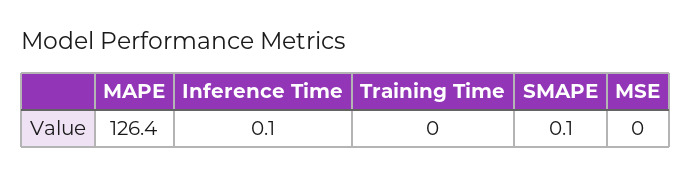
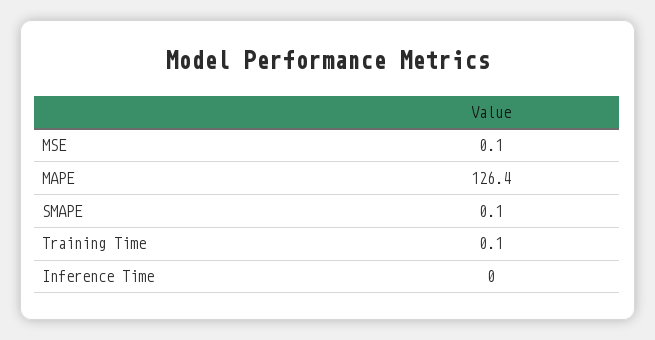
  {
    "MAPE": 126.4,
-   "Inference Time": 0.1,
+   "Inference Time": 0,
-   "Training Time": 0,
+   "Training Time": 0.1,
    "SMAPE": 0.1,
-   "MSE": 0
+   "MSE": 0.1
  }

